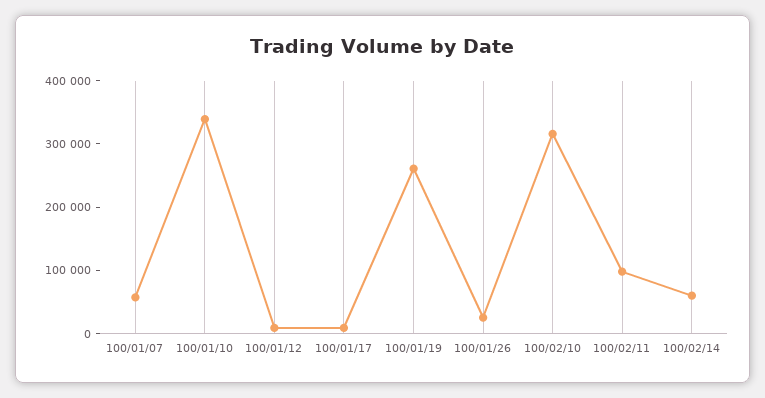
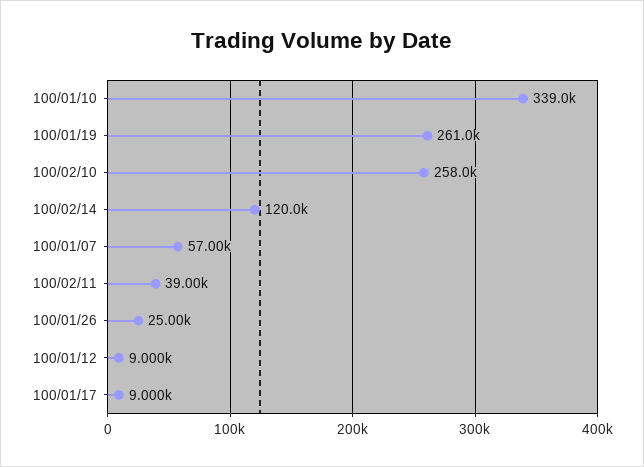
  {
    "100/01/07": 57000,
    "100/01/10": 339000,
    "100/01/12": 9000,
    "100/01/17": 9000,
    "100/01/19": 261000,
    "100/01/26": 25000,
-   "100/02/10": 320000,
+   "100/02/10": 258000,
-   "100/02/11": 100000,
+   "100/02/11": 39000,
-   "100/02/14": 60000
+   "100/02/14": 120000
  }

